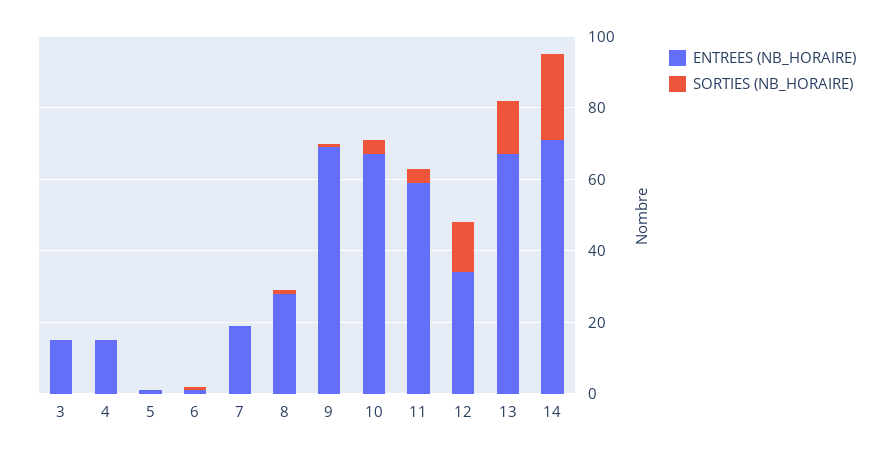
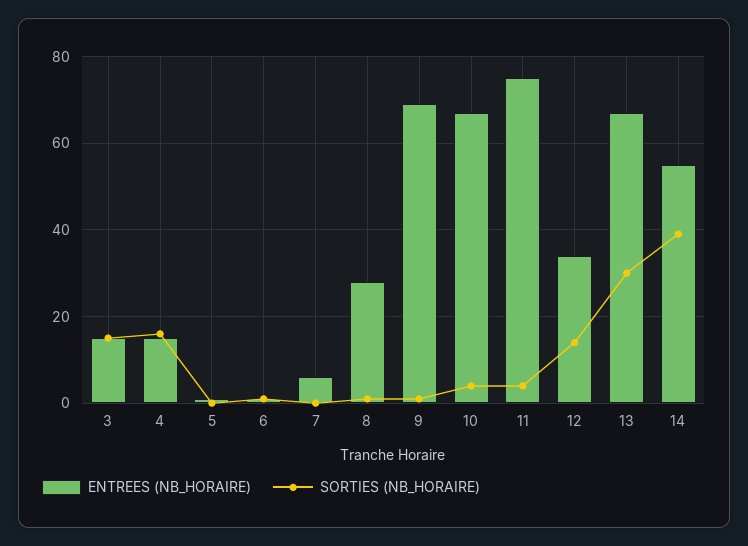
  {
    "ENTREES (NB_HORAIRE)": {
      "3": 15,
      "4": 15,
      "5": 0,
      "6": 0,
-     "7": 20,
+     "7": 5,
      "8": 30,
      "9": 70,
      "10": 65,
-     "11": 60,
+     "11": 75,
      "12": 35,
      "13": 65,
-     "14": 70
+     "14": 55
    },
    "SORTIES (NB_HORAIRE)": {
-     "3": 0,
+     "3": 15,
-     "4": 0,
+     "4": 15,
      "5": 0,
      "6": 0,
      "7": 0,
      "8": 0,
      "9": 0,
      "10": 5,
      "11": 5,
      "12": 15,
-     "13": 15,
+     "13": 30,
-     "14": 25
+     "14": 40
    }
  }

